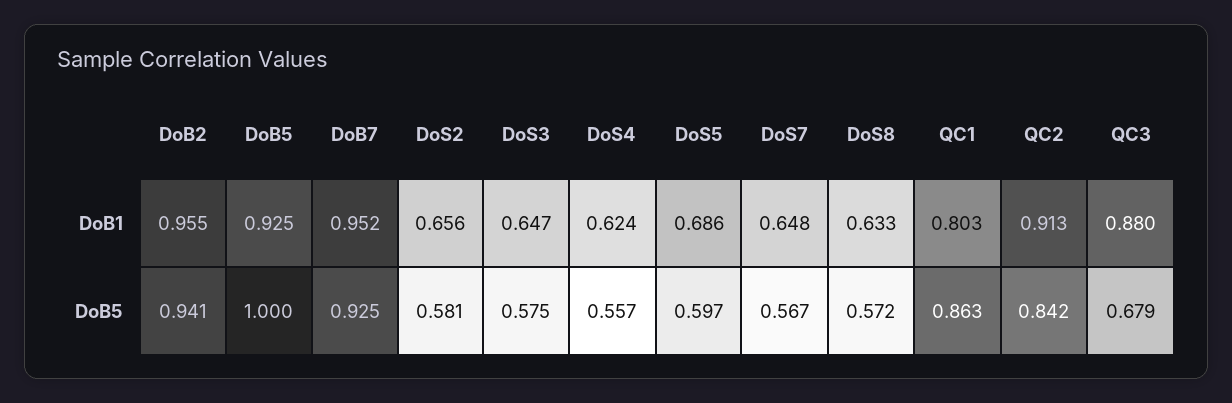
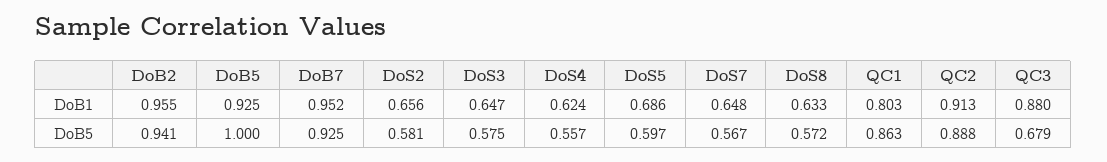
  {
    "DoB2": {
      "DoB1": 0.955,
      "DoB5": 0.941
    },
    "DoB5": {
      "DoB1": 0.925,
      "DoB5": 1
    },
    "DoB7": {
      "DoB1": 0.952,
      "DoB5": 0.925
    },
    "DoS2": {
      "DoB1": 0.656,
      "DoB5": 0.581
    },
    "DoS3": {
      "DoB1": 0.647,
      "DoB5": 0.575
    },
    "DoS4": {
      "DoB1": 0.624,
      "DoB5": 0.557
    },
    "DoS5": {
      "DoB1": 0.686,
      "DoB5": 0.597
    },
    "DoS7": {
      "DoB1": 0.648,
      "DoB5": 0.567
    },
    "DoS8": {
      "DoB1": 0.633,
      "DoB5": 0.572
    },
    "QC1": {
      "DoB1": 0.803,
      "DoB5": 0.863
    },
    "QC2": {
      "DoB1": 0.913,
-     "DoB5": 0.842
+     "DoB5": 0.888
    },
    "QC3": {
      "DoB1": 0.88,
      "DoB5": 0.679
    }
  }

